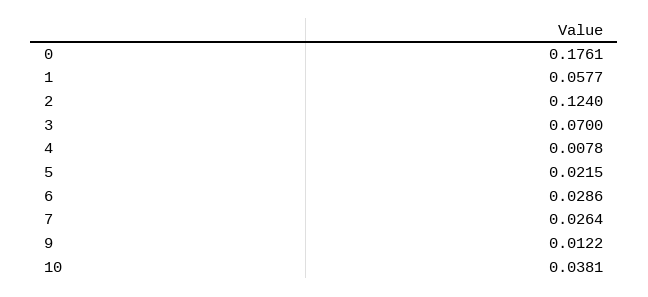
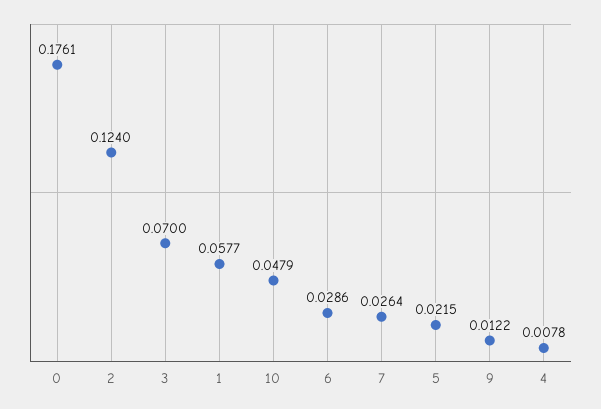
  {
    "0": 0.1761,
    "1": 0.0577,
    "2": 0.124,
    "3": 0.07,
    "4": 0.0078,
    "5": 0.0215,
    "6": 0.0286,
    "7": 0.0264,
    "9": 0.0122,
-   "10": 0.0381
+   "10": 0.0479
  }

